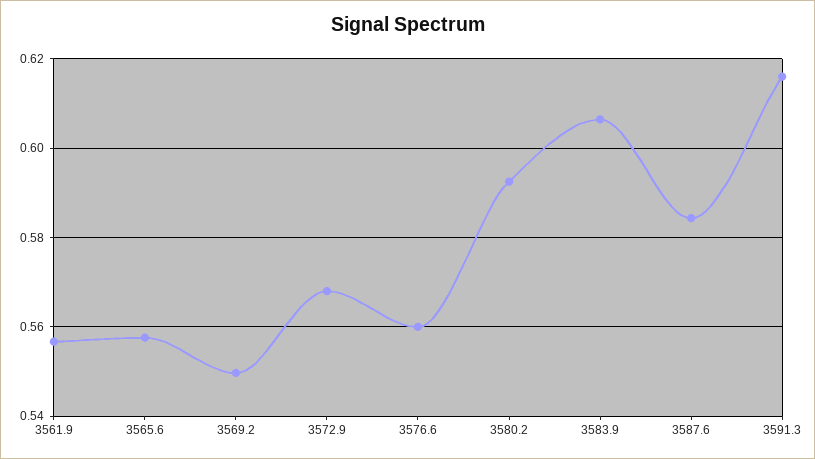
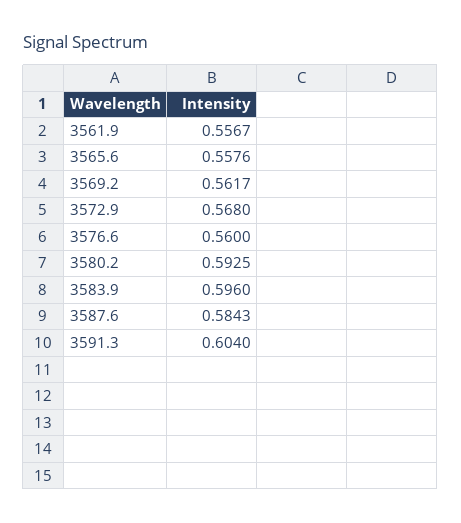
  {
    "3561.9": 0.5567,
    "3565.6": 0.5576,
-   "3569.2": 0.55,
+   "3569.2": 0.5617,
    "3572.9": 0.568,
    "3576.6": 0.56,
    "3580.2": 0.5925,
-   "3583.9": 0.606,
+   "3583.9": 0.596,
    "3587.6": 0.5843,
-   "3591.3": 0.616
+   "3591.3": 0.604
  }

